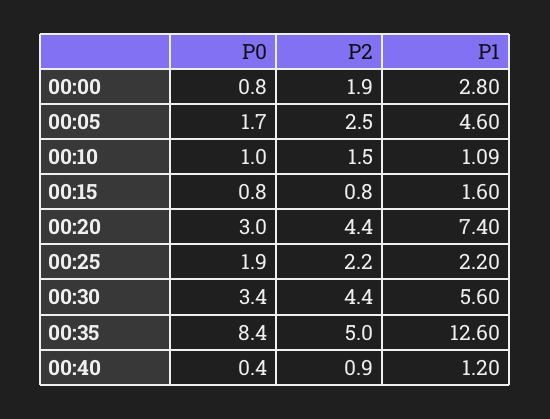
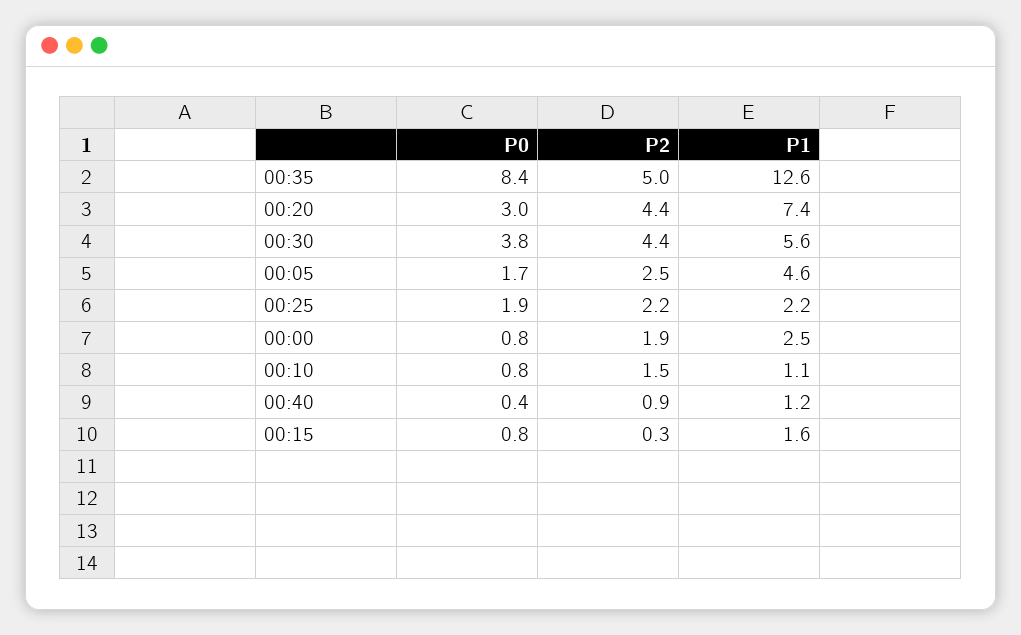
  {
    "P0": {
      "00:00": 0.8,
      "00:05": 1.7,
-     "00:10": 1,
+     "00:10": 0.8,
      "00:15": 0.8,
      "00:20": 3,
      "00:25": 1.9,
-     "00:30": 3.4,
+     "00:30": 3.8,
      "00:35": 8.4,
      "00:40": 0.4
    },
    "P2": {
      "00:00": 1.9,
      "00:05": 2.5,
      "00:10": 1.5,
-     "00:15": 0.8,
+     "00:15": 0.3,
      "00:20": 4.4,
      "00:25": 2.2,
      "00:30": 4.4,
      "00:35": 5,
      "00:40": 0.9
    },
    "P1": {
-     "00:00": 2.8,
+     "00:00": 2.5,
      "00:05": 4.6,
      "00:10": 1.09,
      "00:15": 1.6,
      "00:20": 7.4,
      "00:25": 2.2,
      "00:30": 5.6,
      "00:35": 12.6,
      "00:40": 1.2
    }
  }

